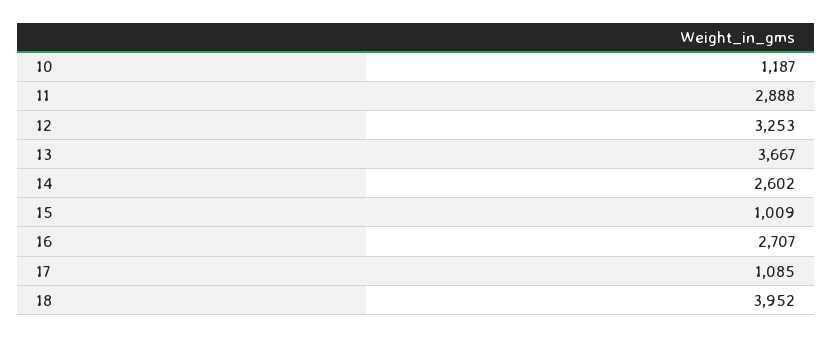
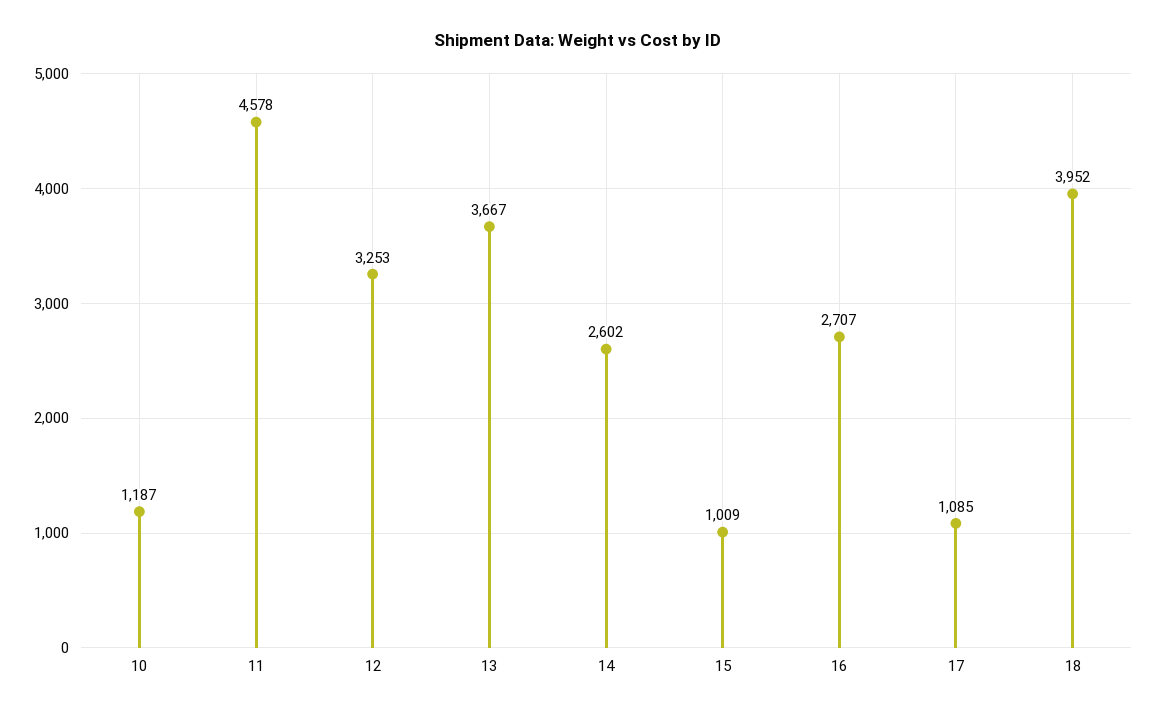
  {
    "10": 1187,
-   "11": 2888,
+   "11": 4578,
    "12": 3253,
    "13": 3667,
    "14": 2602,
    "15": 1009,
    "16": 2707,
    "17": 1085,
    "18": 3952
  }

